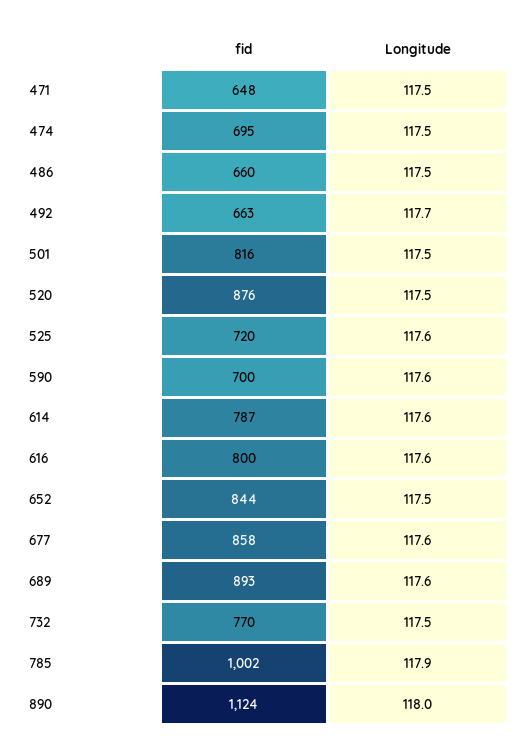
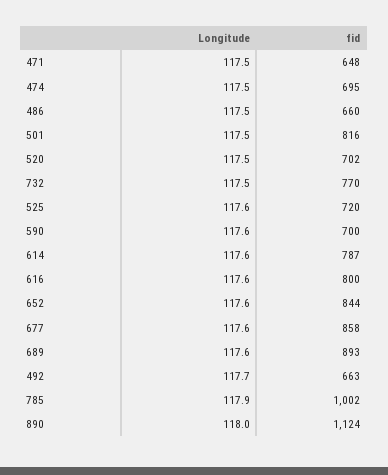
  {
    "fid": {
      "471": 648,
      "474": 695,
      "486": 660,
      "492": 663,
      "501": 816,
-     "520": 876,
+     "520": 702,
      "525": 720,
      "590": 700,
      "614": 787,
      "616": 800,
      "652": 844,
      "677": 858,
      "689": 893,
      "732": 770,
      "785": 1002,
      "890": 1124
    },
    "Longitude": {
      "471": 117.5,
      "474": 117.5,
      "486": 117.5,
      "492": 117.7,
      "501": 117.5,
      "520": 117.5,
      "525": 117.6,
      "590": 117.6,
      "614": 117.6,
      "616": 117.6,
-     "652": 117.5,
+     "652": 117.6,
      "677": 117.6,
      "689": 117.6,
      "732": 117.5,
      "785": 117.9,
      "890": 118
    }
  }

